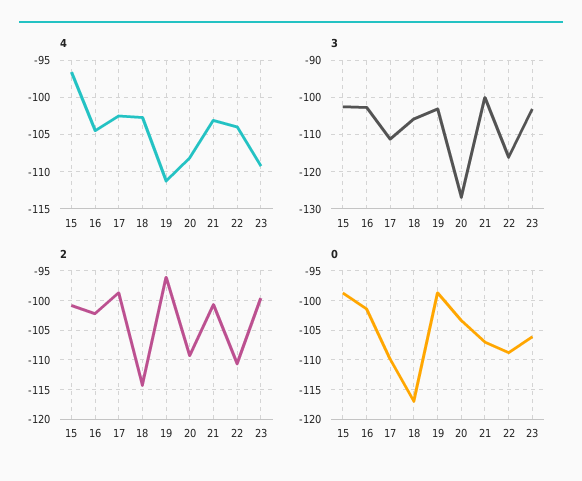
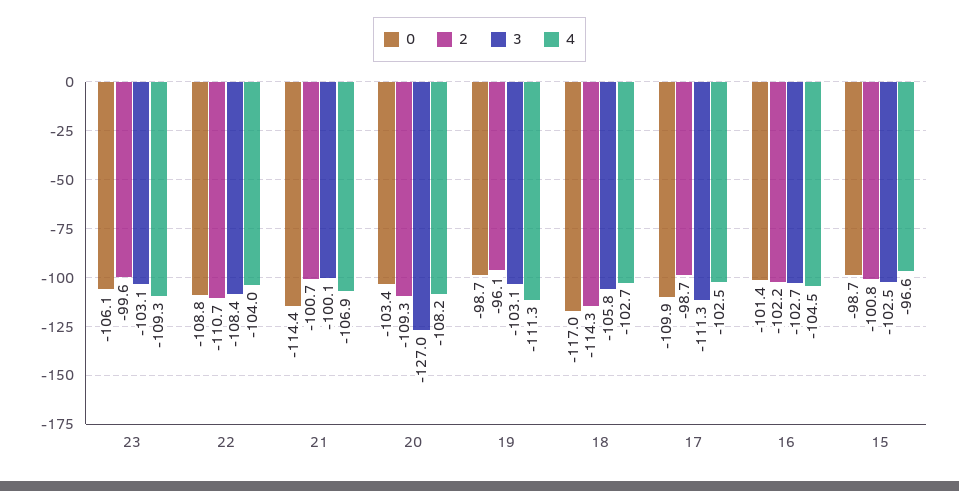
  {
    "4": {
      "15": -96.6,
      "16": -104.5,
      "17": -102.5,
      "18": -102.7,
      "19": -111.3,
      "20": -108.2,
-     "21": -103,
+     "21": -106.9,
      "22": -104,
      "23": -109.3
    },
    "3": {
      "15": -102.5,
      "16": -102.7,
      "17": -111.3,
      "18": -105.8,
      "19": -103.1,
      "20": -127,
      "21": -100.1,
-     "22": -116,
+     "22": -108.4,
      "23": -103.1
    },
    "2": {
      "15": -100.8,
      "16": -102.2,
      "17": -98.7,
      "18": -114.3,
      "19": -96.1,
      "20": -109.3,
      "21": -100.7,
      "22": -110.7,
      "23": -99.6
    },
    "0": {
      "15": -98.7,
      "16": -101.4,
      "17": -109.9,
      "18": -117,
      "19": -98.7,
      "20": -103.4,
-     "21": -107.5,
+     "21": -114.4,
      "22": -108.8,
      "23": -106.1
    }
  }

